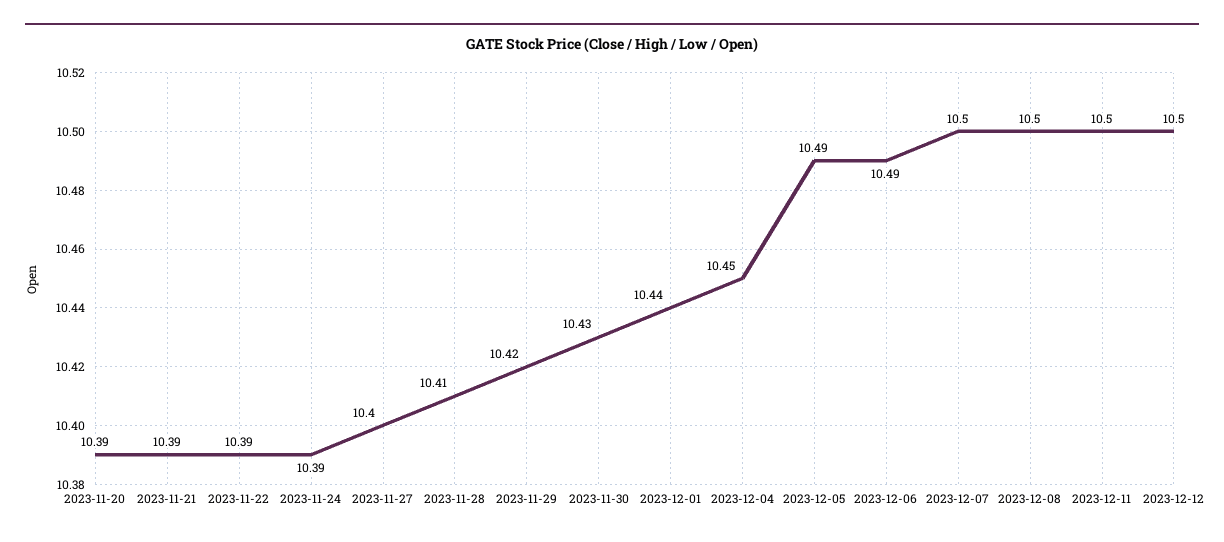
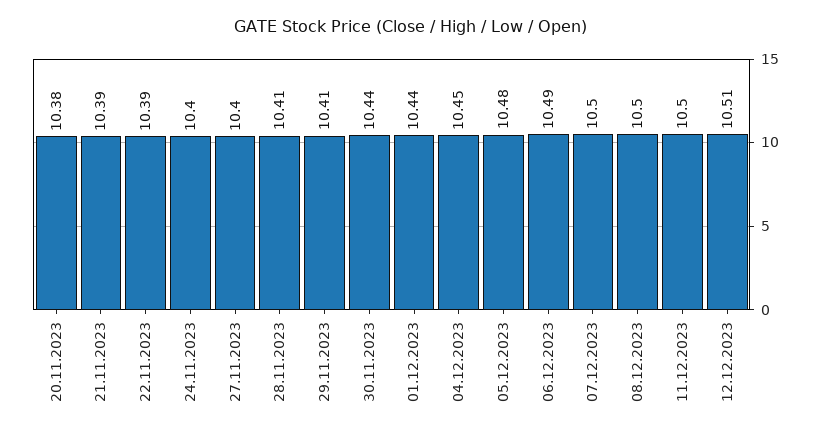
  {
-   "2023-11-20": 10.39,
+   "2023-11-20": 10.38,
    "2023-11-21": 10.39,
    "2023-11-22": 10.39,
-   "2023-11-24": 10.39,
+   "2023-11-24": 10.4,
    "2023-11-27": 10.4,
    "2023-11-28": 10.41,
-   "2023-11-29": 10.42,
+   "2023-11-29": 10.41,
-   "2023-11-30": 10.43,
+   "2023-11-30": 10.44,
    "2023-12-01": 10.44,
    "2023-12-04": 10.45,
-   "2023-12-05": 10.49,
+   "2023-12-05": 10.48,
    "2023-12-06": 10.49,
    "2023-12-07": 10.5,
    "2023-12-08": 10.5,
    "2023-12-11": 10.5,
-   "2023-12-12": 10.5
+   "2023-12-12": 10.51
  }

